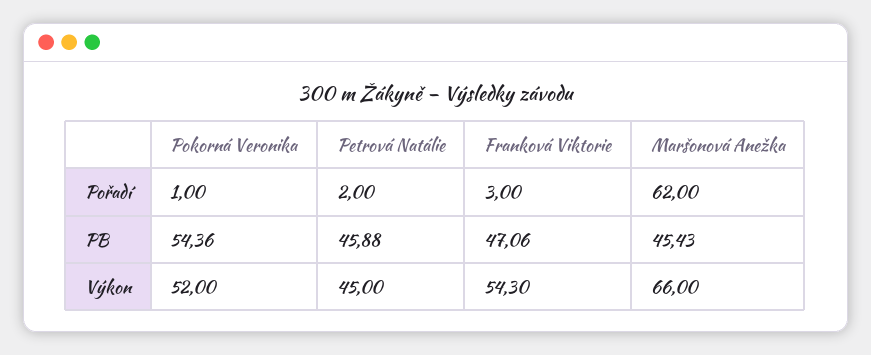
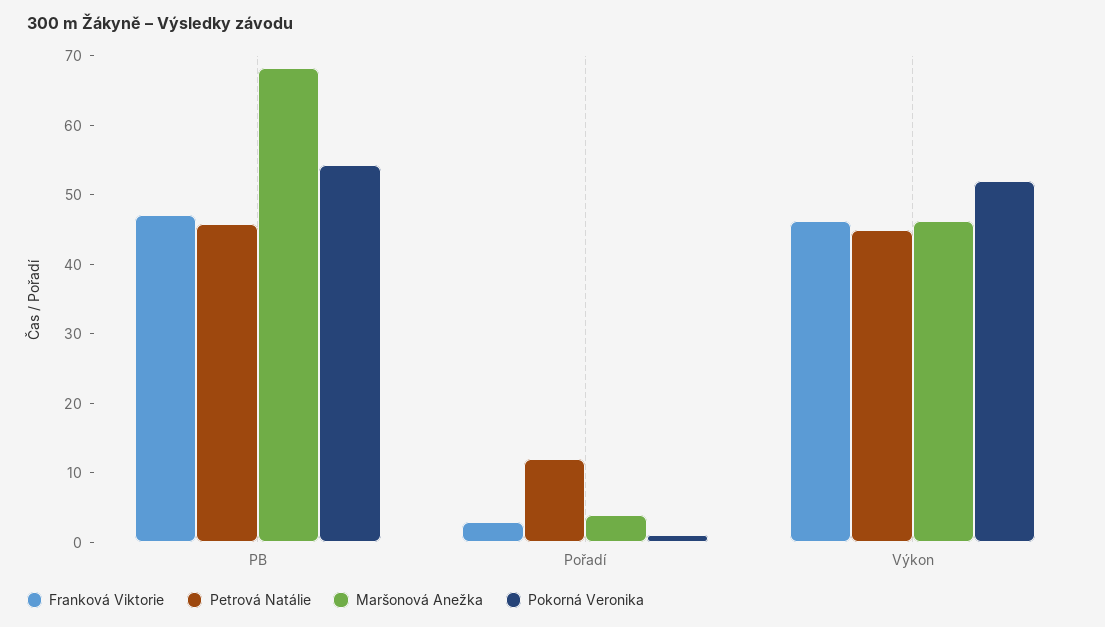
  {
    "Pokorná Veronika": {
      "Pořadí": 1,
      "PB": 54.36,
      "Výkon": 52
    },
    "Petrová Natálie": {
-     "Pořadí": 2,
+     "Pořadí": 12,
      "PB": 45.88,
      "Výkon": 45
    },
    "Franková Viktorie": {
      "Pořadí": 3,
      "PB": 47.06,
-     "Výkon": 54.3
+     "Výkon": 46
    },
    "Maršonová Anežka": {
-     "Pořadí": 62,
+     "Pořadí": 4,
-     "PB": 45.43,
+     "PB": 68,
-     "Výkon": 66
+     "Výkon": 46
    }
  }

